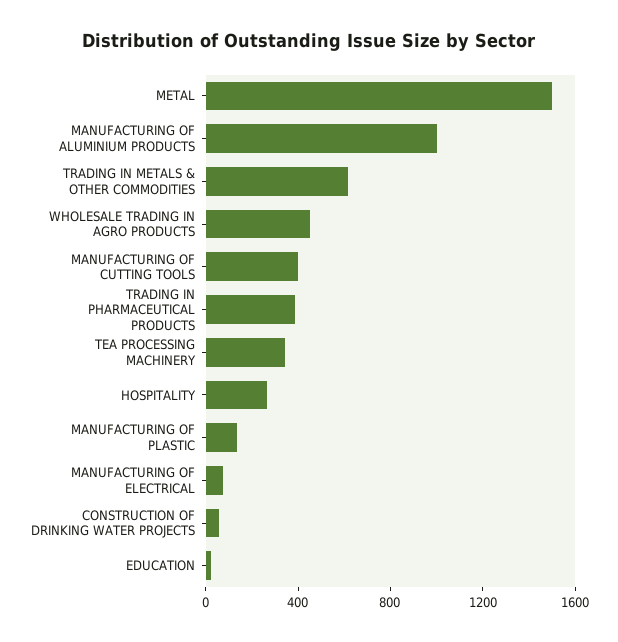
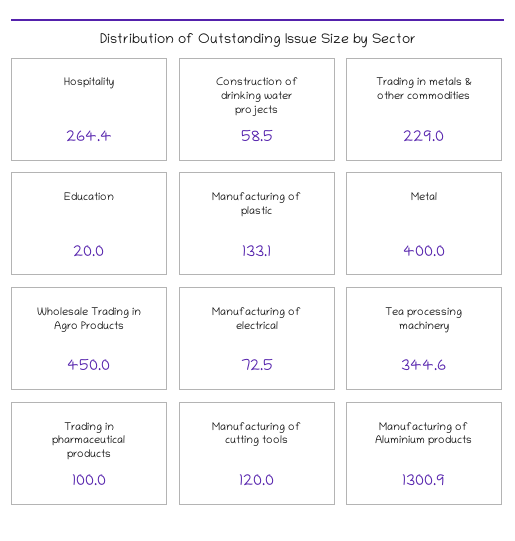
  {
-   "METAL": 1500,
+   "METAL": 400,
-   "MANUFACTURING OF ALUMINIUM PRODUCTS": 1000,
+   "MANUFACTURING OF ALUMINIUM PRODUCTS": 1300.9,
-   "TRADING IN METALS & OTHER COMMODITIES": 600,
+   "TRADING IN METALS & OTHER COMMODITIES": 229,
    "WHOLESALE TRADING IN AGRO PRODUCTS": 450,
-   "MANUFACTURING OF CUTTING TOOLS": 400,
+   "MANUFACTURING OF CUTTING TOOLS": 120,
-   "TRADING IN PHARMACEUTICAL PRODUCTS": 400,
+   "TRADING IN PHARMACEUTICAL PRODUCTS": 100,
    "TEA PROCESSING MACHINERY": 344.6,
    "HOSPITALITY": 264.4,
    "MANUFACTURING OF PLASTIC": 133.1,
    "MANUFACTURING OF ELECTRICAL": 72.5,
    "CONSTRUCTION OF DRINKING WATER PROJECTS": 58.5,
    "EDUCATION": 20
  }

